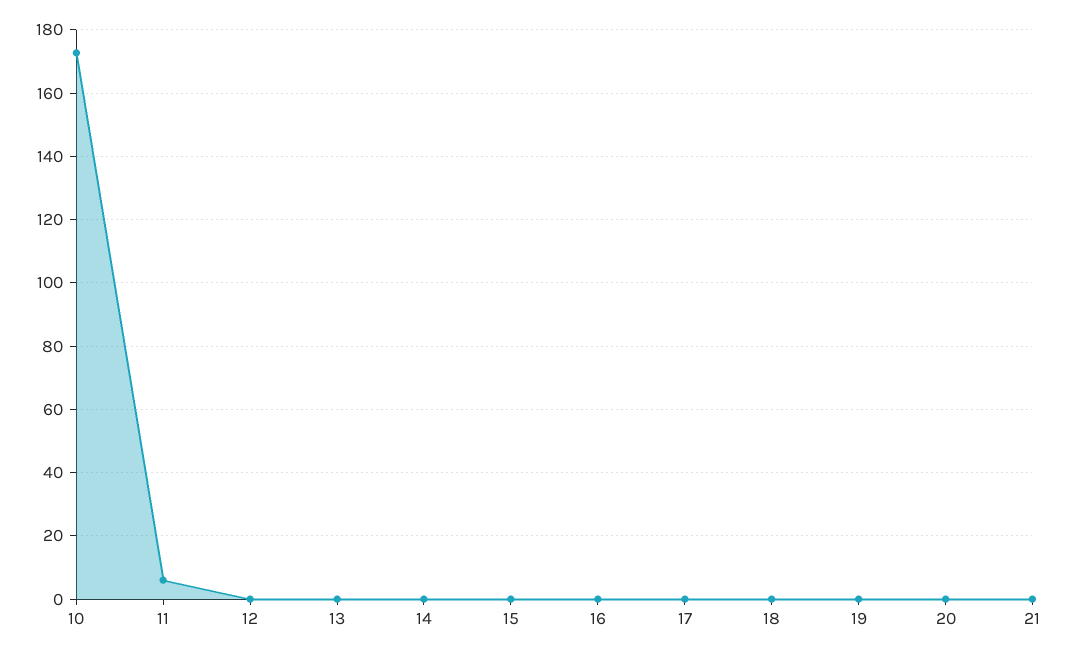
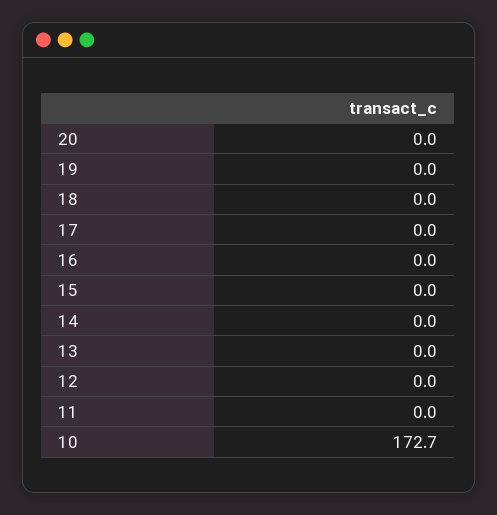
  {
    "10": 172.7,
-   "11": 6,
+   "11": 0,
    "12": 0,
    "13": 0,
    "14": 0,
    "15": 0,
    "16": 0,
    "17": 0,
    "18": 0,
    "19": 0,
-   "20": 0,
+   "20": 0
-   "21": 0
  }

